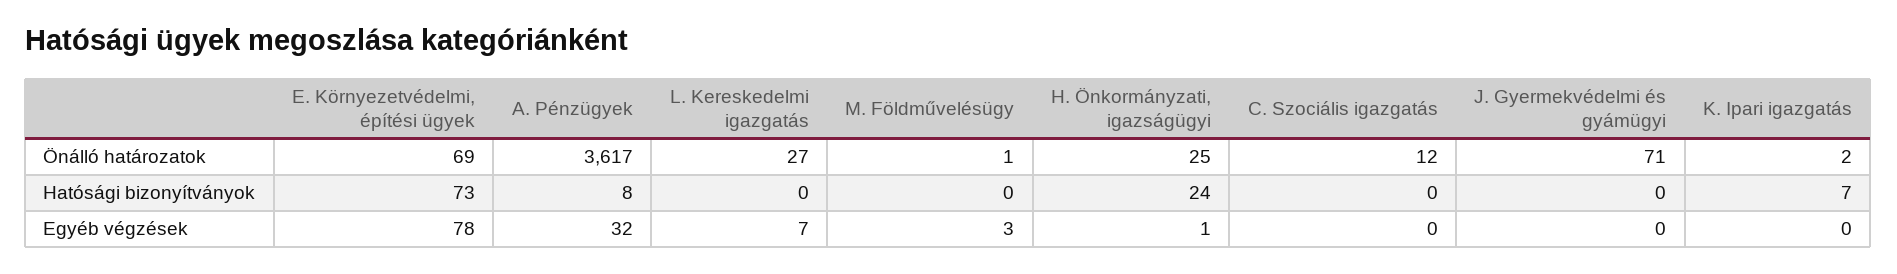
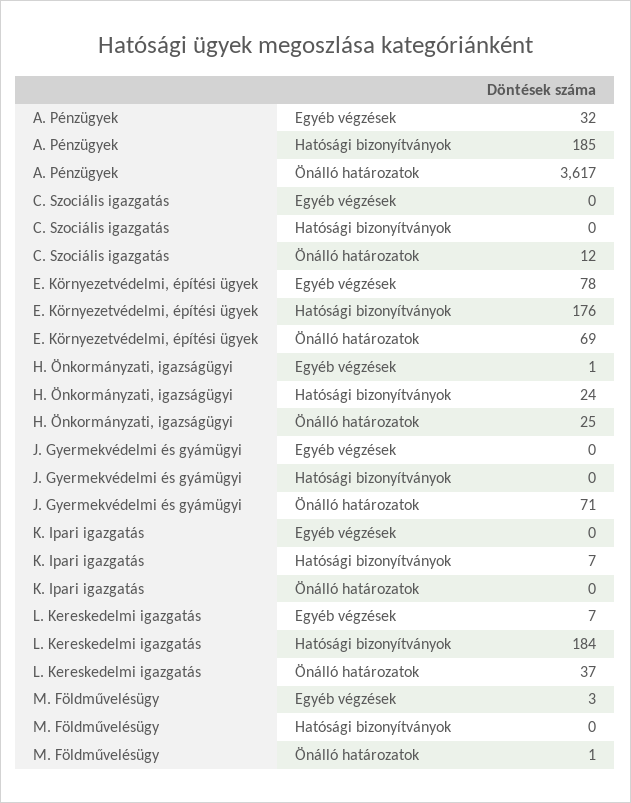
  {
    "E. Környezetvédelmi, építési ügyek": {
      "Önálló határozatok": 69,
-     "Hatósági bizonyítványok": 73,
+     "Hatósági bizonyítványok": 176,
      "Egyéb végzések": 78
    },
    "A. Pénzügyek": {
      "Önálló határozatok": 3617,
-     "Hatósági bizonyítványok": 8,
+     "Hatósági bizonyítványok": 185,
      "Egyéb végzések": 32
    },
    "L. Kereskedelmi igazgatás": {
-     "Önálló határozatok": 27,
+     "Önálló határozatok": 37,
-     "Hatósági bizonyítványok": 0,
+     "Hatósági bizonyítványok": 184,
      "Egyéb végzések": 7
    },
    "M. Földművelésügy": {
      "Önálló határozatok": 1,
      "Hatósági bizonyítványok": 0,
      "Egyéb végzések": 3
    },
    "H. Önkormányzati, igazságügyi": {
      "Önálló határozatok": 25,
      "Hatósági bizonyítványok": 24,
      "Egyéb végzések": 1
    },
    "C. Szociális igazgatás": {
      "Önálló határozatok": 12,
      "Hatósági bizonyítványok": 0,
      "Egyéb végzések": 0
    },
    "J. Gyermekvédelmi és gyámügyi": {
      "Önálló határozatok": 71,
      "Hatósági bizonyítványok": 0,
      "Egyéb végzések": 0
    },
    "K. Ipari igazgatás": {
-     "Önálló határozatok": 2,
+     "Önálló határozatok": 0,
      "Hatósági bizonyítványok": 7,
      "Egyéb végzések": 0
    }
  }

